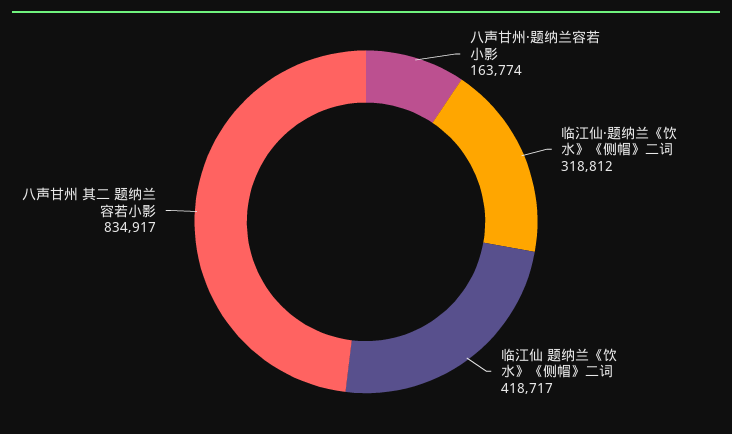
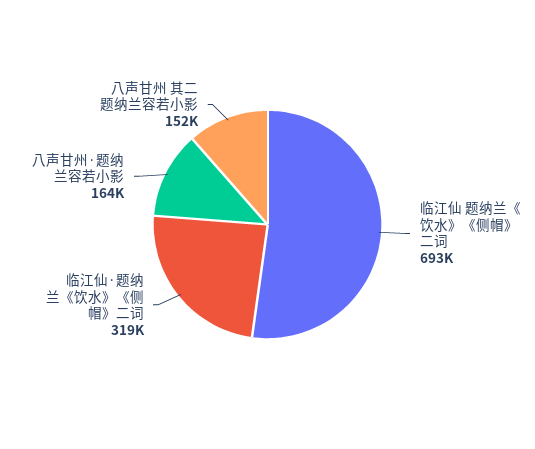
  {
    "八声甘州·题纳兰容若小影": 163774,
    "临江仙·题纳兰《饮水》《侧帽》二词": 318812,
-   "临江仙 题纳兰《饮水》《侧帽》二词": 418717,
+   "临江仙 题纳兰《饮水》《侧帽》二词": 693000,
-   "八声甘州 其二 题纳兰容若小影": 834917
+   "八声甘州 其二 题纳兰容若小影": 152000
  }

